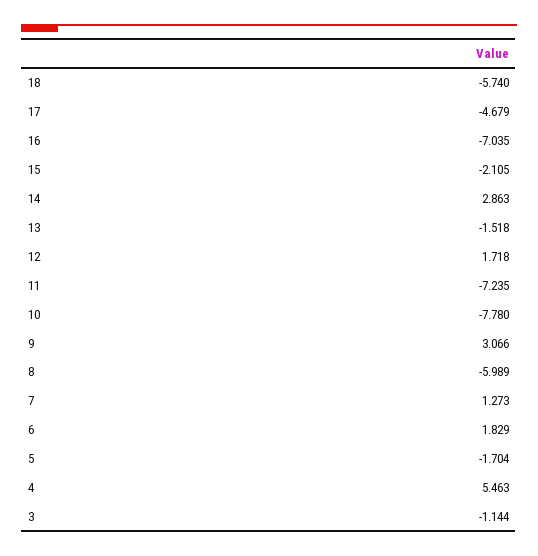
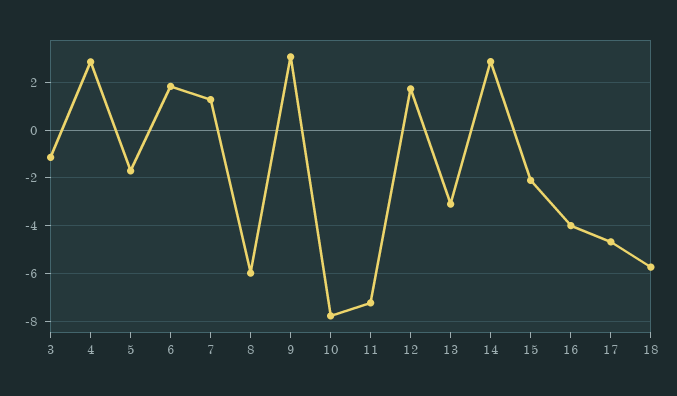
  {
    "18": -5.74,
    "17": -4.679,
-   "16": -7.035,
+   "16": -4,
    "15": -2.105,
    "14": 2.863,
-   "13": -1.518,
+   "13": -3,
    "12": 1.718,
    "11": -7.235,
    "10": -7.78,
    "9": 3.066,
    "8": -5.989,
    "7": 1.273,
    "6": 1.829,
    "5": -1.704,
-   "4": 5.463,
+   "4": 3,
    "3": -1.144
  }

